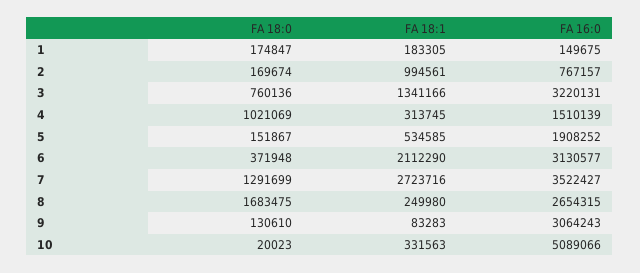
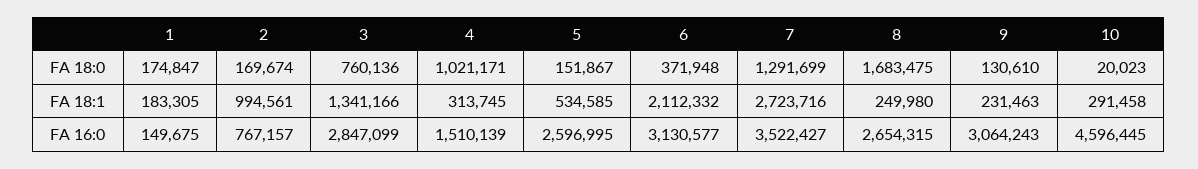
  {
    "FA 18:0": {
      "1": 174847,
      "2": 169674,
      "3": 760136,
-     "4": 1021069,
+     "4": 1021171,
      "5": 151867,
      "6": 371948,
      "7": 1291699,
      "8": 1683475,
      "9": 130610,
      "10": 20023
    },
    "FA 18:1": {
      "1": 183305,
      "2": 994561,
      "3": 1341166,
      "4": 313745,
      "5": 534585,
-     "6": 2112290,
+     "6": 2112332,
      "7": 2723716,
      "8": 249980,
-     "9": 83283,
+     "9": 231463,
-     "10": 331563
+     "10": 291458
    },
    "FA 16:0": {
      "1": 149675,
      "2": 767157,
-     "3": 3220131,
+     "3": 2847099,
      "4": 1510139,
-     "5": 1908252,
+     "5": 2596995,
      "6": 3130577,
      "7": 3522427,
      "8": 2654315,
      "9": 3064243,
-     "10": 5089066
+     "10": 4596445
    }
  }

